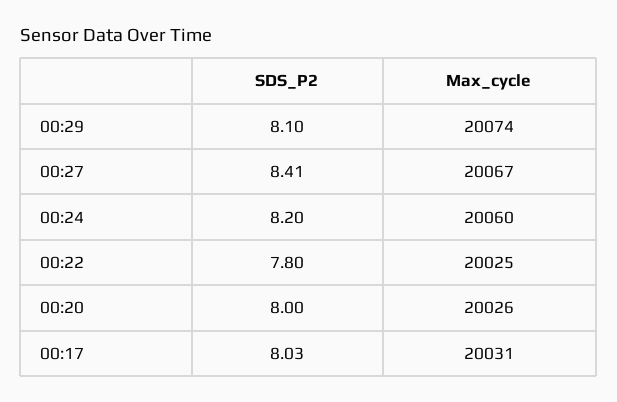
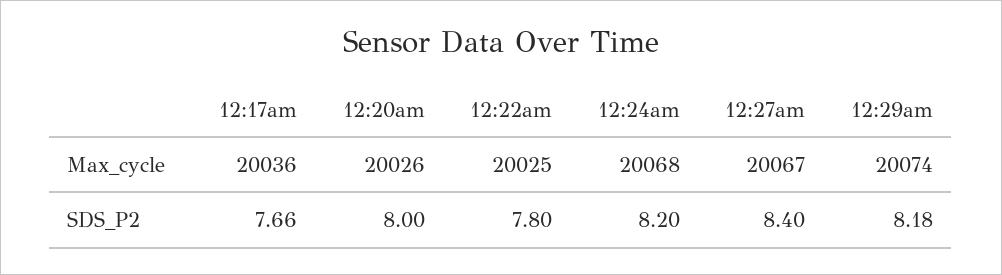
  {
    "SDS_P2": {
-     "00:29": 8.1,
+     "00:29": 8.18,
-     "00:27": 8.41,
+     "00:27": 8.4,
      "00:24": 8.2,
      "00:22": 7.8,
      "00:20": 8,
-     "00:17": 8.03
+     "00:17": 7.66
    },
    "Max_cycle": {
      "00:29": 20074,
      "00:27": 20067,
-     "00:24": 20060,
+     "00:24": 20068,
      "00:22": 20025,
      "00:20": 20026,
-     "00:17": 20031
+     "00:17": 20036
    }
  }

